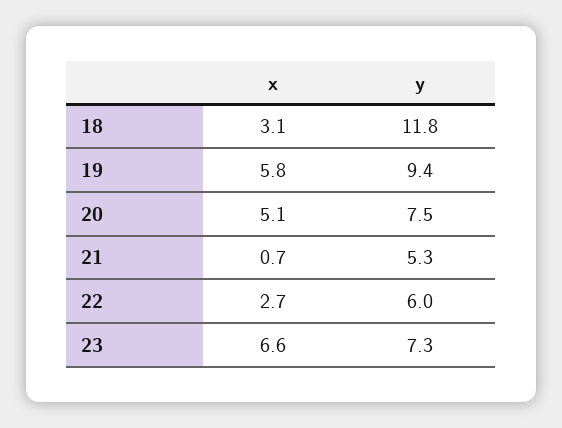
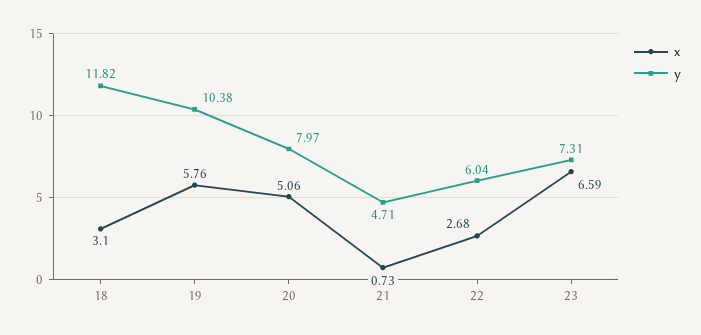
  {
    "x": {
      "18": 3.1,
      "19": 5.76,
      "20": 5.06,
      "21": 0.73,
      "22": 2.68,
      "23": 6.59
    },
    "y": {
      "18": 11.82,
-     "19": 9.4,
+     "19": 10.38,
-     "20": 7.5,
+     "20": 7.97,
-     "21": 5.3,
+     "21": 4.71,
      "22": 6.04,
      "23": 7.31
    }
  }

